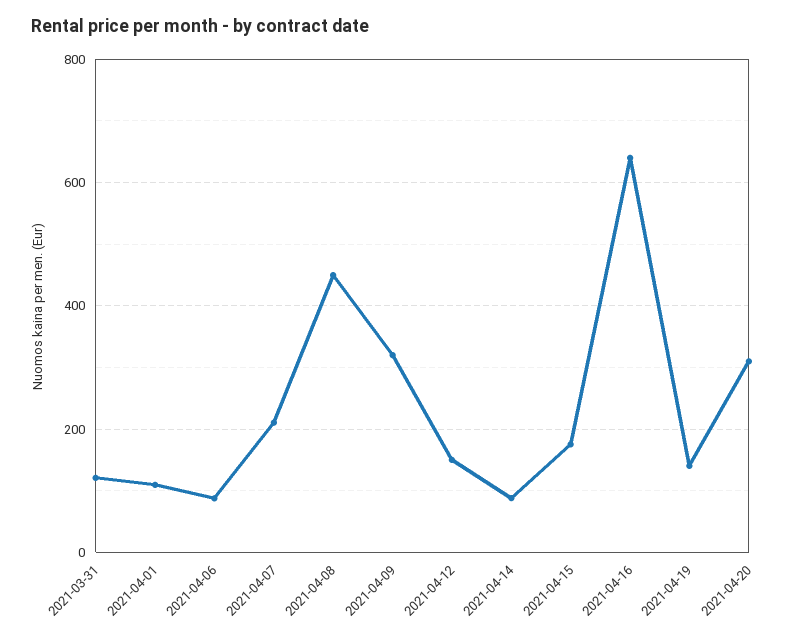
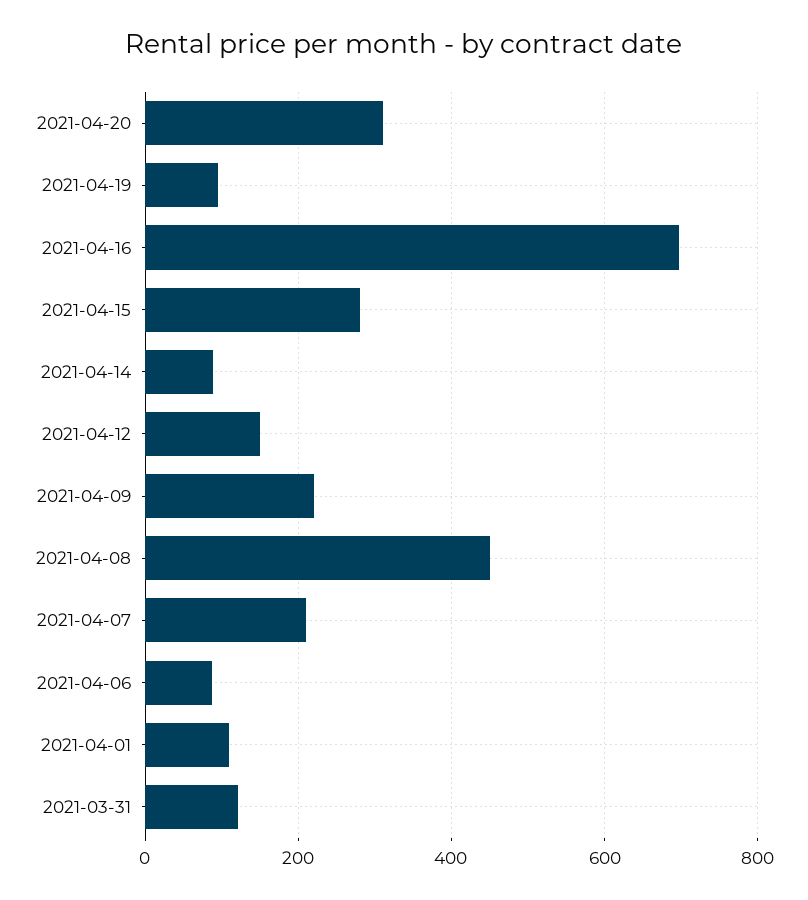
  {
    "2021-03-31": 120,
    "2021-04-01": 100,
    "2021-04-06": 80,
    "2021-04-07": 220,
    "2021-04-08": 460,
-   "2021-04-09": 320,
+   "2021-04-09": 220,
    "2021-04-12": 160,
    "2021-04-14": 80,
-   "2021-04-15": 180,
+   "2021-04-15": 280,
-   "2021-04-16": 640,
+   "2021-04-16": 700,
-   "2021-04-19": 140,
+   "2021-04-19": 100,
    "2021-04-20": 320
  }

